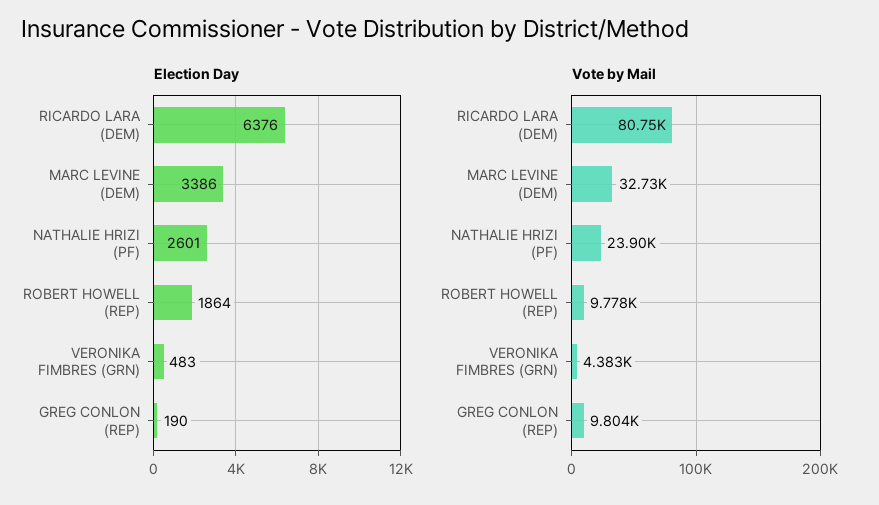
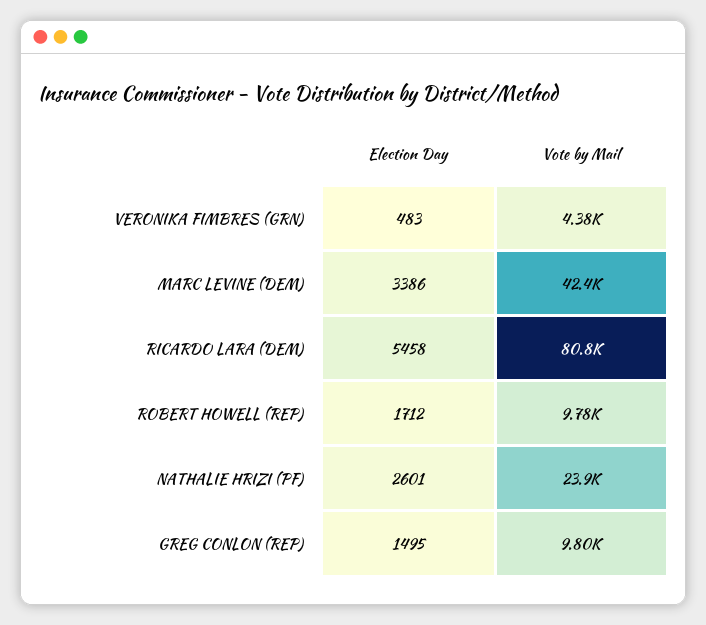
  {
    "Election Day": {
-     "RICARDO LARA (DEM)": 6376,
+     "RICARDO LARA (DEM)": 5458,
      "MARC LEVINE (DEM)": 3386,
      "NATHALIE HRIZI (PF)": 2601,
-     "ROBERT HOWELL (REP)": 1864,
+     "ROBERT HOWELL (REP)": 1712,
      "VERONIKA FIMBRES (GRN)": 483,
-     "GREG CONLON (REP)": 190
+     "GREG CONLON (REP)": 1495
    },
    "Vote by Mail": {
      "RICARDO LARA (DEM)": 80750,
-     "MARC LEVINE (DEM)": 32730,
+     "MARC LEVINE (DEM)": 42400,
      "NATHALIE HRIZI (PF)": 23900,
      "ROBERT HOWELL (REP)": 9778,
      "VERONIKA FIMBRES (GRN)": 4383,
      "GREG CONLON (REP)": 9804
    }
  }

